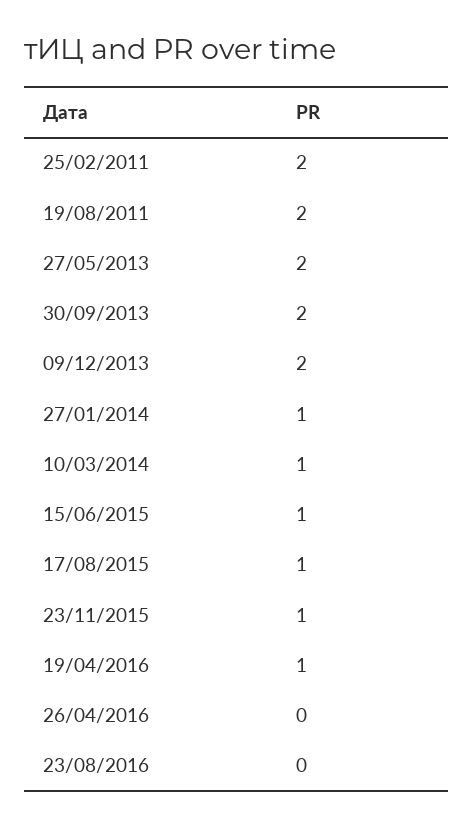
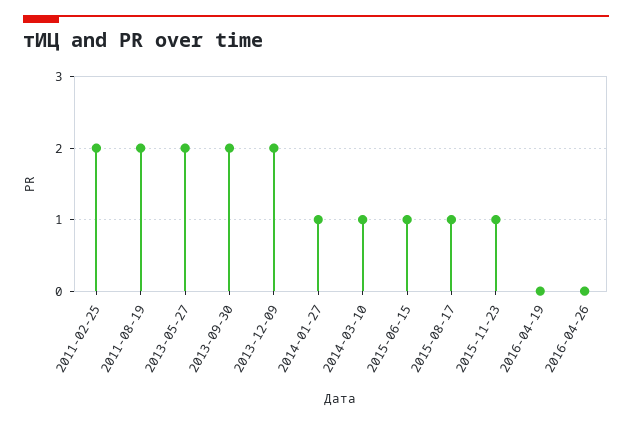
  {
    "25/02/2011": 2,
    "19/08/2011": 2,
    "27/05/2013": 2,
    "30/09/2013": 2,
    "09/12/2013": 2,
    "27/01/2014": 1,
    "10/03/2014": 1,
    "15/06/2015": 1,
    "17/08/2015": 1,
    "23/11/2015": 1,
-   "19/04/2016": 1,
+   "19/04/2016": 0,
-   "26/04/2016": 0,
+   "26/04/2016": 0
-   "23/08/2016": 0
  }

